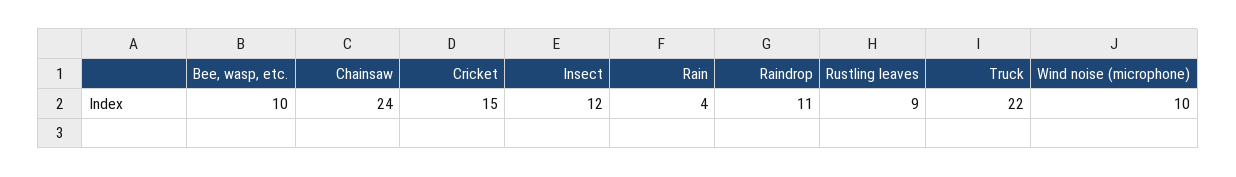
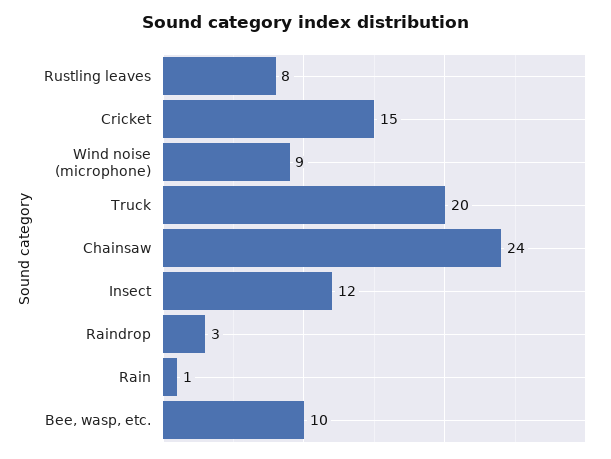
  {
    "Bee, wasp, etc.": 10,
    "Chainsaw": 24,
    "Cricket": 15,
    "Insect": 12,
-   "Rain": 4,
+   "Rain": 1,
-   "Raindrop": 11,
+   "Raindrop": 3,
-   "Rustling leaves": 9,
+   "Rustling leaves": 8,
-   "Truck": 22,
+   "Truck": 20,
-   "Wind noise (microphone)": 10
+   "Wind noise (microphone)": 9
  }

